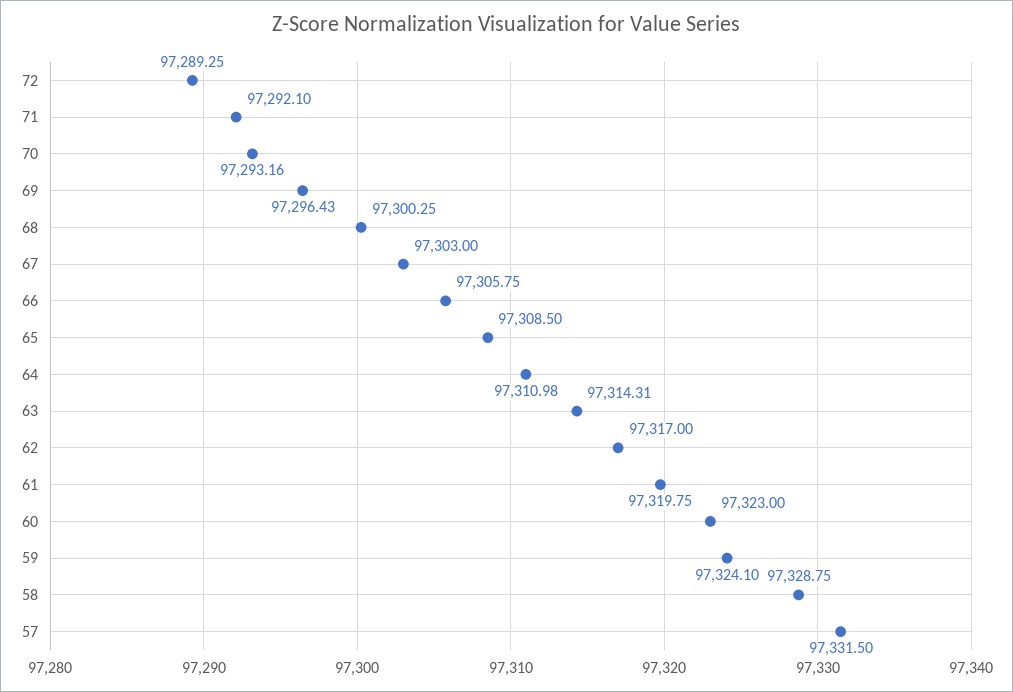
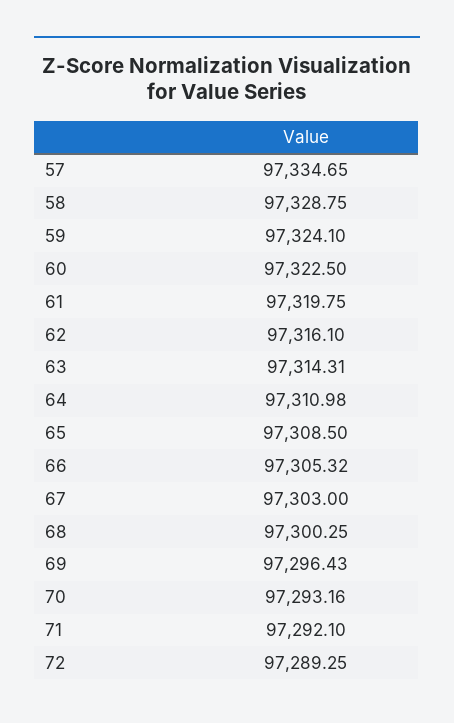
  {
    "72": 97289.25,
    "71": 97292.1,
    "70": 97293.16,
    "69": 97296.43,
    "68": 97300.25,
    "67": 97303,
-   "66": 97305.75,
+   "66": 97305.32,
    "65": 97308.5,
    "64": 97310.98,
    "63": 97314.31,
-   "62": 97317,
+   "62": 97316.1,
    "61": 97319.75,
-   "60": 97323,
+   "60": 97322.5,
    "59": 97324.1,
    "58": 97328.75,
-   "57": 97331.5
+   "57": 97334.65
  }

